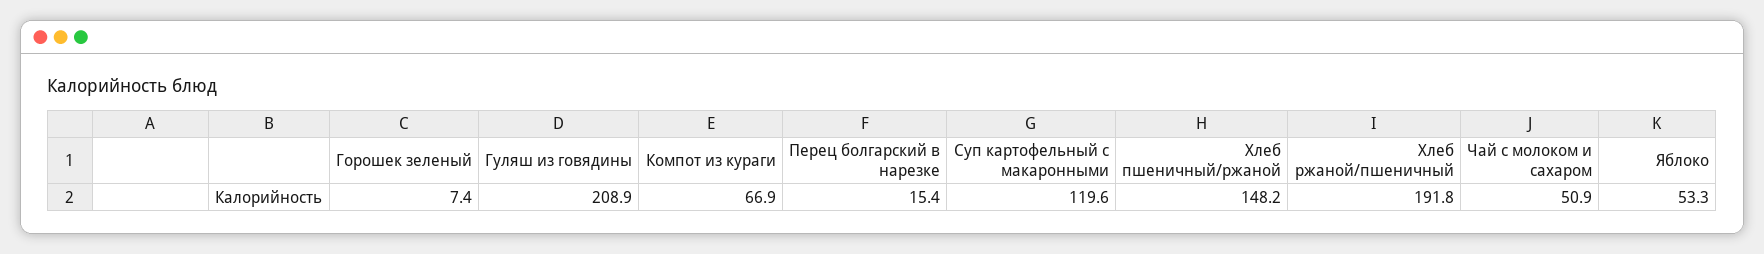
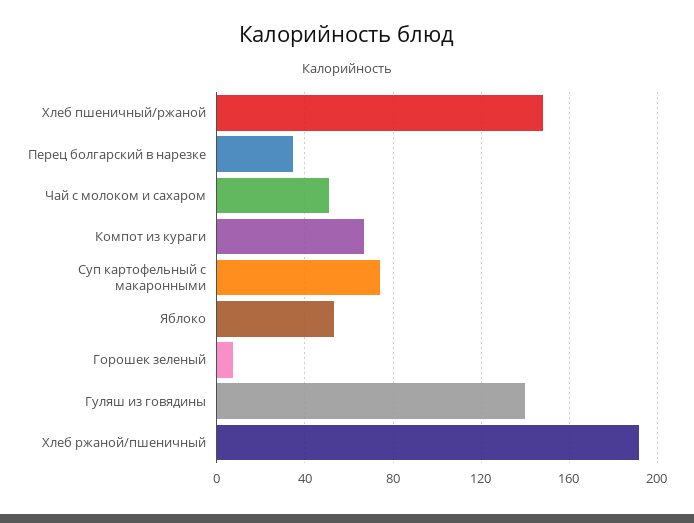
  {
    "Горошек зеленый": 7.4,
-   "Гуляш из говядины": 208.9,
+   "Гуляш из говядины": 140,
    "Компот из кураги": 66.9,
-   "Перец болгарский в нарезке": 15.4,
+   "Перец болгарский в нарезке": 35,
-   "Суп картофельный с макаронными": 119.6,
+   "Суп картофельный с макаронными": 75,
    "Хлеб пшеничный/ржаной": 148.2,
    "Хлеб ржаной/пшеничный": 191.8,
    "Чай с молоком и сахаром": 50.9,
    "Яблоко": 53.3
  }

